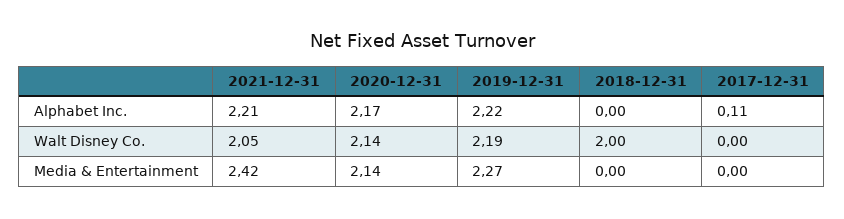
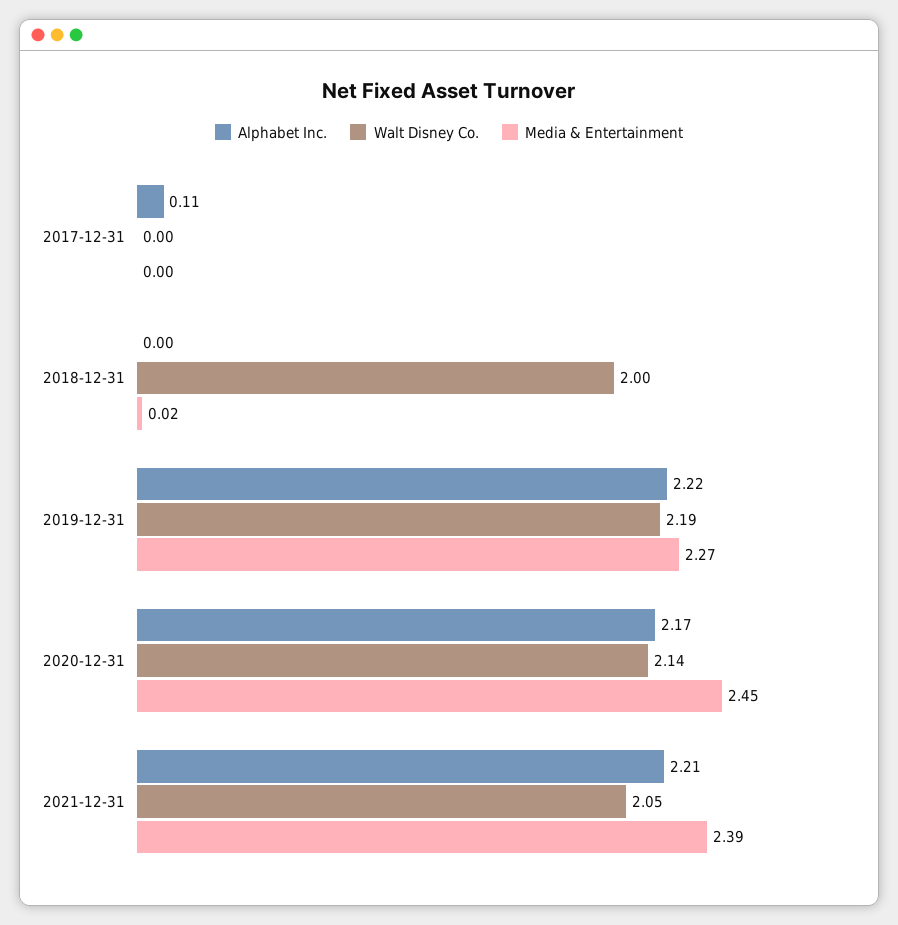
  {
    "Alphabet Inc.": {
      "2021-12-31": 2.21,
      "2020-12-31": 2.17,
      "2019-12-31": 2.22,
      "2018-12-31": 0,
      "2017-12-31": 0.11
    },
    "Walt Disney Co.": {
      "2021-12-31": 2.05,
      "2020-12-31": 2.14,
      "2019-12-31": 2.19,
      "2018-12-31": 2,
      "2017-12-31": 0
    },
    "Media & Entertainment": {
-     "2021-12-31": 2.42,
+     "2021-12-31": 2.39,
-     "2020-12-31": 2.14,
+     "2020-12-31": 2.45,
      "2019-12-31": 2.27,
-     "2018-12-31": 0,
+     "2018-12-31": 0.02,
      "2017-12-31": 0
    }
  }

